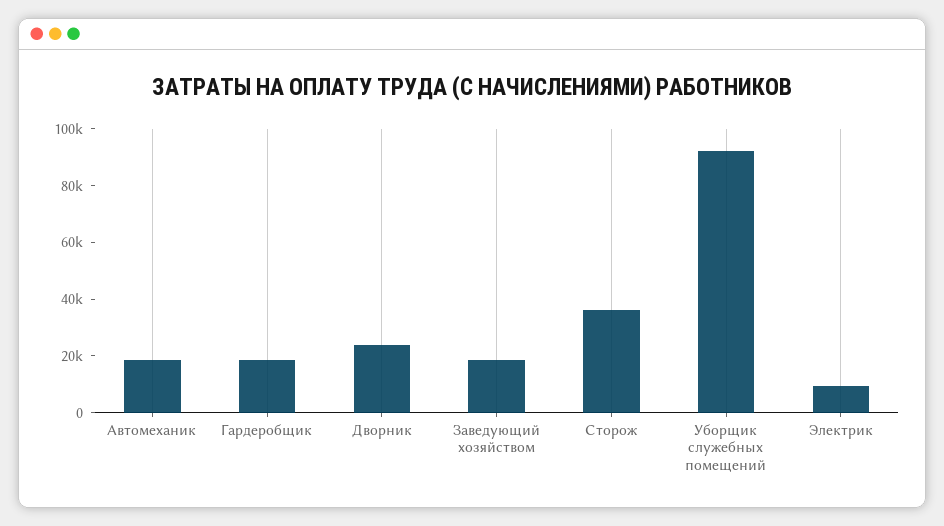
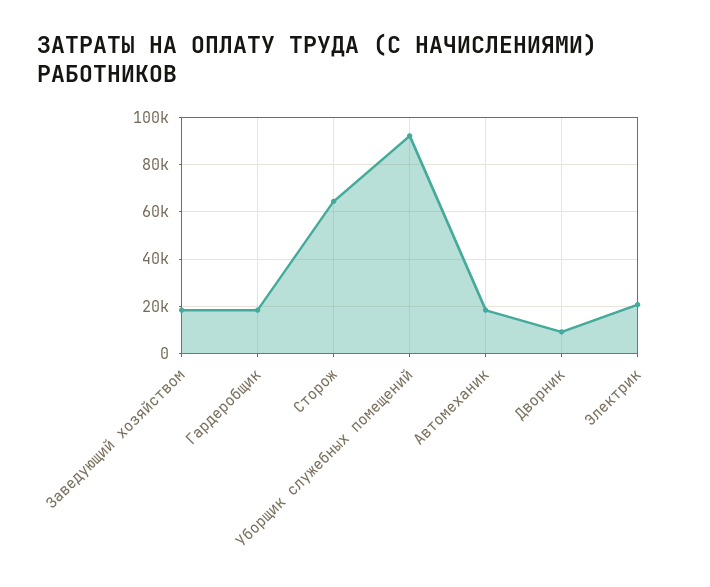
  {
    "Автомеханик": 20000,
    "Гардеробщик": 20000,
-   "Дворник": 25000,
+   "Дворник": 10000,
    "Заведующий хозяйством": 20000,
-   "Сторож": 35000,
+   "Сторож": 65000,
    "Уборщик служебных помещений": 90000,
-   "Электрик": 10000
+   "Электрик": 20000
  }

